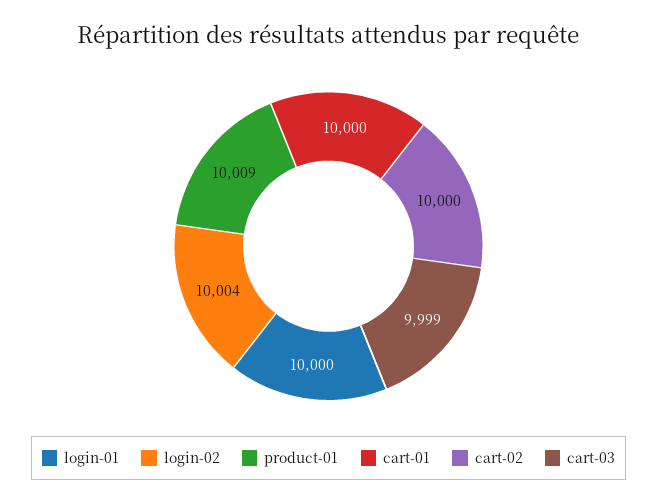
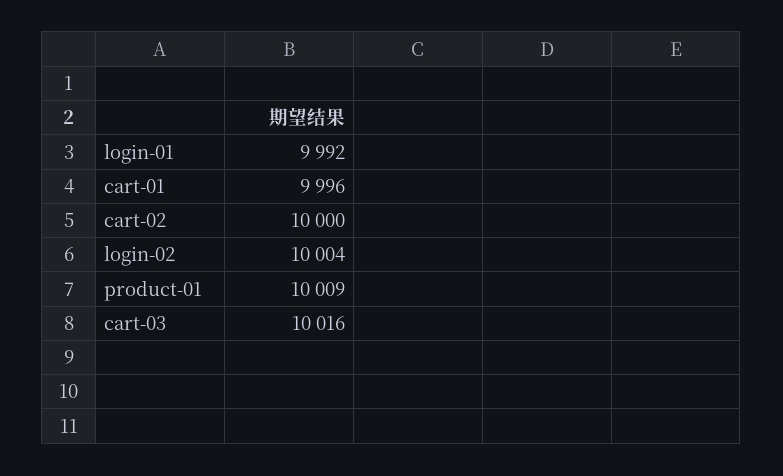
  {
-   "login-01": 10000,
+   "login-01": 9992,
    "login-02": 10004,
    "product-01": 10009,
-   "cart-01": 10000,
+   "cart-01": 9996,
    "cart-02": 10000,
-   "cart-03": 9999
+   "cart-03": 10016
  }

